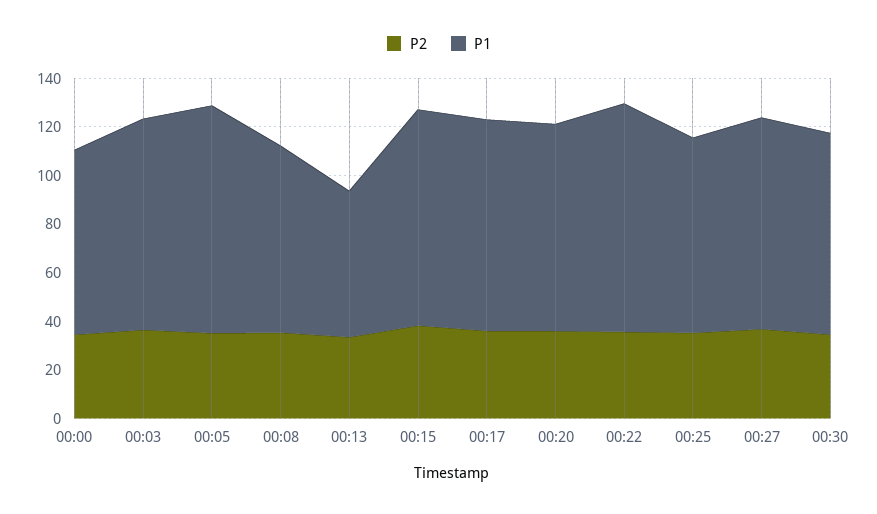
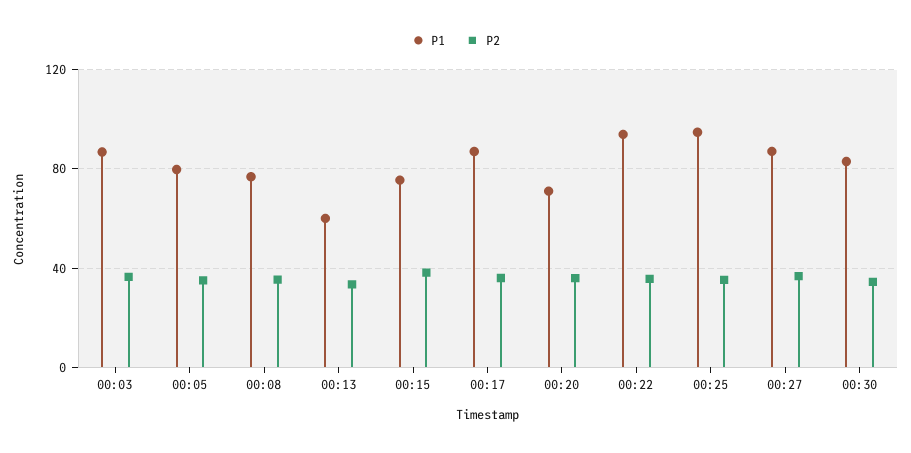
  {
    "P2": {
-     "00:00": 35,
      "00:03": 35,
      "00:05": 35,
      "00:08": 35,
      "00:13": 35,
      "00:15": 40,
      "00:17": 35,
      "00:20": 35,
      "00:22": 35,
      "00:25": 35,
      "00:27": 35,
      "00:30": 35
    },
    "P1": {
-     "00:00": 75,
      "00:03": 85,
-     "00:05": 95,
+     "00:05": 80,
      "00:08": 75,
      "00:13": 60,
-     "00:15": 90,
+     "00:15": 75,
      "00:17": 85,
-     "00:20": 85,
+     "00:20": 70,
      "00:22": 95,
-     "00:25": 80,
+     "00:25": 95,
      "00:27": 85,
      "00:30": 85
    }
  }

